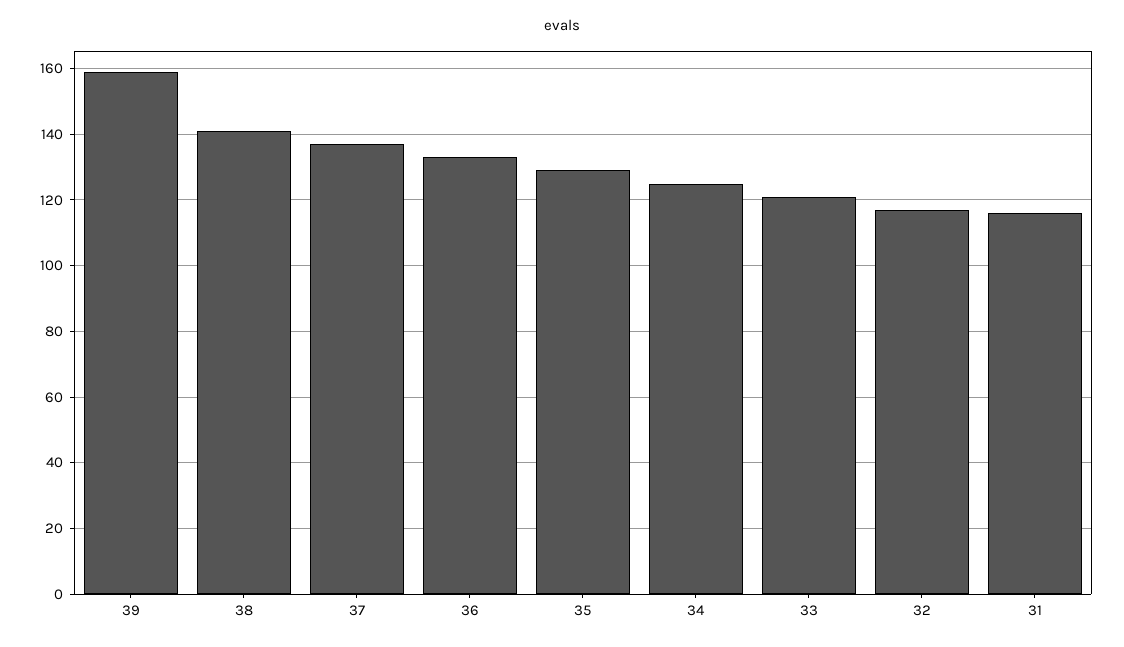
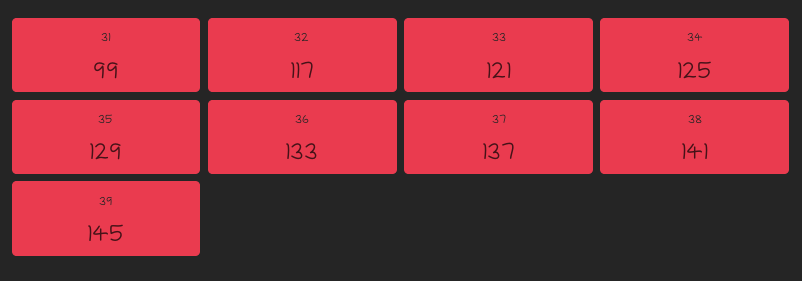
  {
-   "39": 160,
+   "39": 145,
    "38": 141,
    "37": 137,
    "36": 133,
    "35": 129,
    "34": 125,
    "33": 121,
    "32": 117,
-   "31": 115
+   "31": 99
  }

